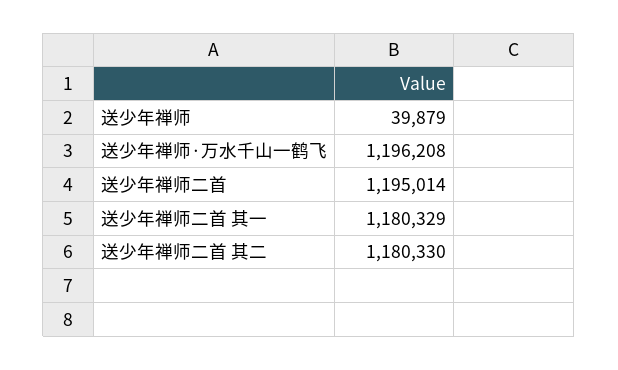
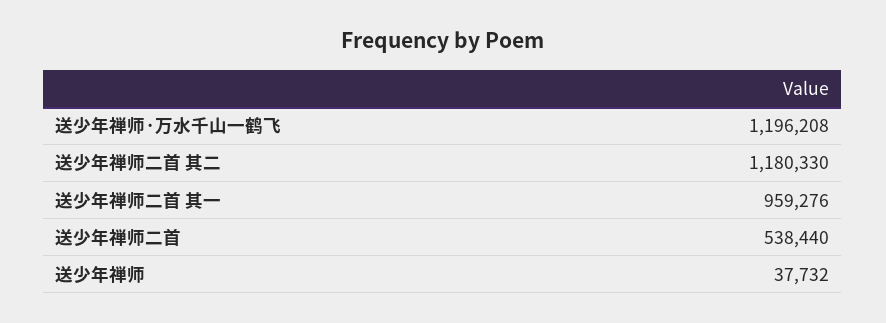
  {
-   "送少年禅师": 39879,
+   "送少年禅师": 37732,
    "送少年禅师·万水千山一鹤飞": 1196208,
-   "送少年禅师二首": 1195014,
+   "送少年禅师二首": 538440,
-   "送少年禅师二首 其一": 1180329,
+   "送少年禅师二首 其一": 959276,
    "送少年禅师二首 其二": 1180330
  }

